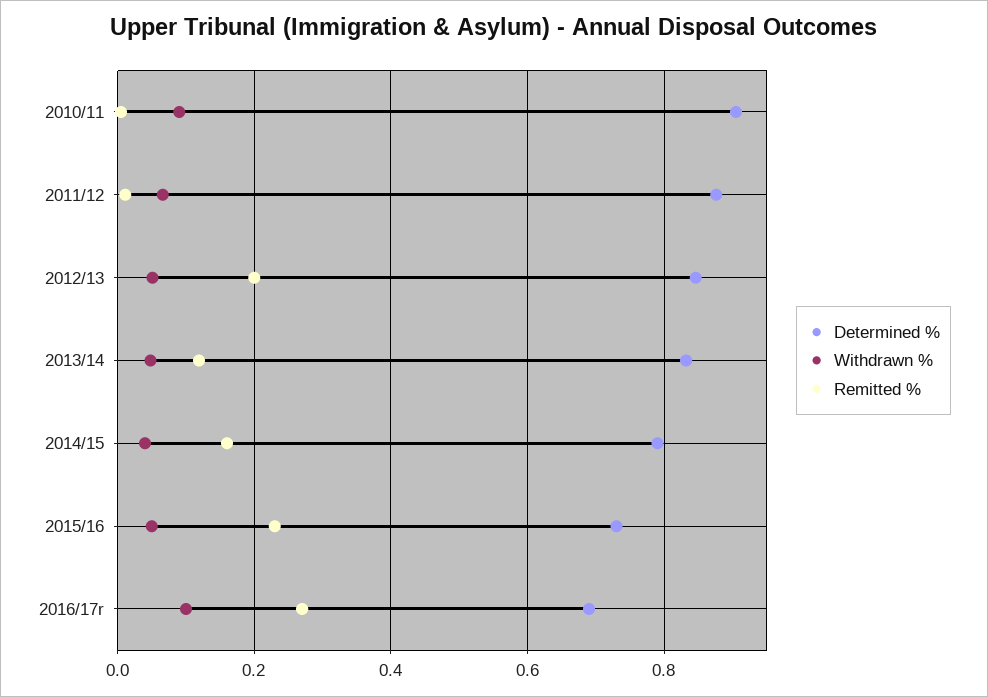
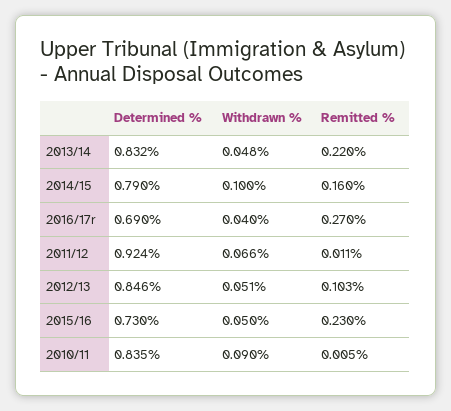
  {
    "Determined %": {
-     "2010/11": 0.9,
+     "2010/11": 0.835,
-     "2011/12": 0.88,
+     "2011/12": 0.924,
      "2012/13": 0.846,
      "2013/14": 0.832,
      "2014/15": 0.79,
      "2015/16": 0.73,
      "2016/17r": 0.69
    },
    "Withdrawn %": {
      "2010/11": 0.09,
      "2011/12": 0.066,
      "2012/13": 0.051,
      "2013/14": 0.048,
-     "2014/15": 0.04,
+     "2014/15": 0.1,
      "2015/16": 0.05,
-     "2016/17r": 0.1
+     "2016/17r": 0.04
    },
    "Remitted %": {
      "2010/11": 0.005,
      "2011/12": 0.011,
-     "2012/13": 0.2,
+     "2012/13": 0.103,
-     "2013/14": 0.12,
+     "2013/14": 0.22,
      "2014/15": 0.16,
      "2015/16": 0.23,
      "2016/17r": 0.27
    }
  }

